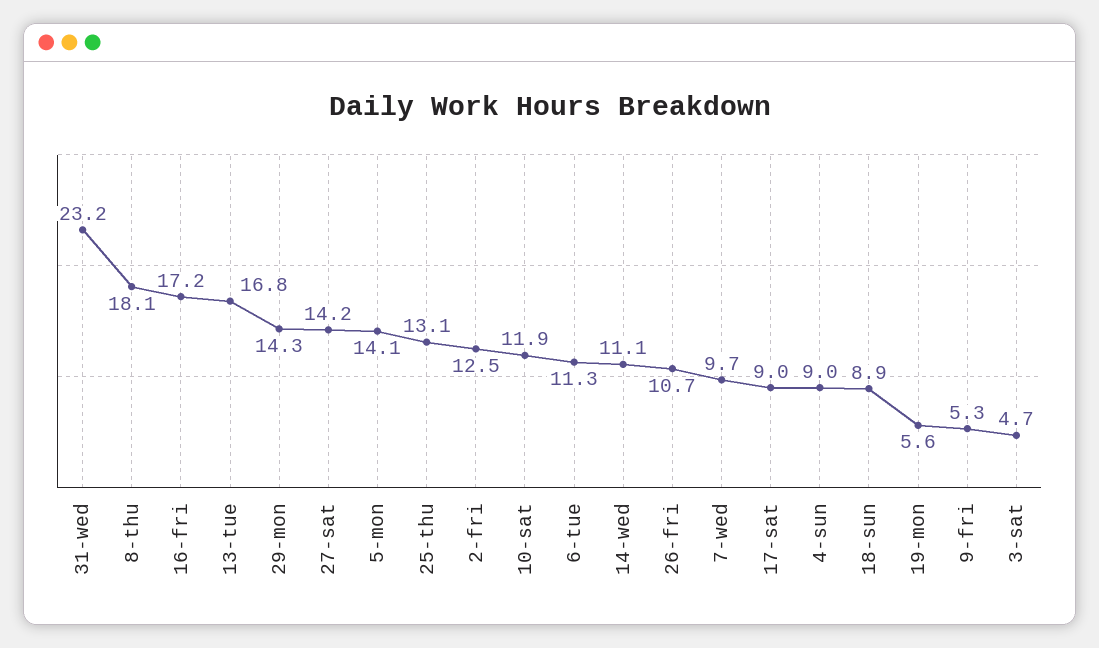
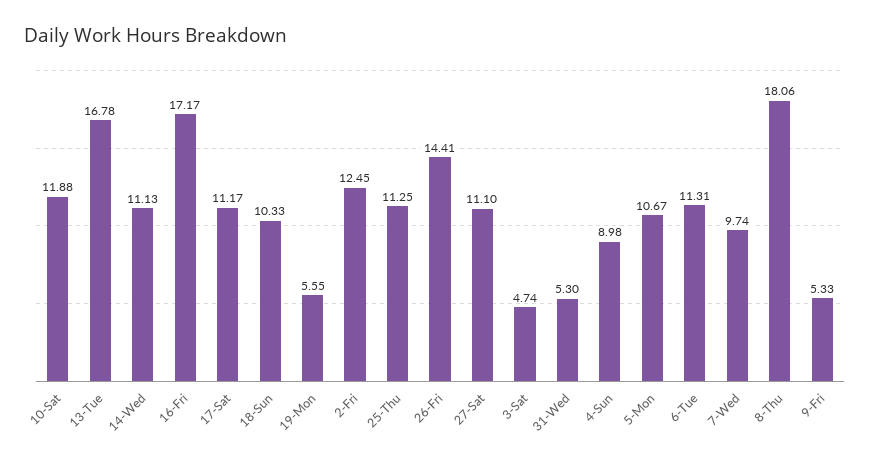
  {
-   "31-wed": 23.2,
+   "31-wed": 5.3,
    "8-thu": 18.06,
    "16-fri": 17.17,
    "13-tue": 16.78,
-   "29-mon": 14.3,
-   "27-sat": 14.2,
+   "27-sat": 11.1,
-   "5-mon": 14.1,
+   "5-mon": 10.67,
-   "25-thu": 13.1,
+   "25-thu": 11.25,
    "2-fri": 12.45,
    "10-sat": 11.88,
    "6-tue": 11.31,
    "14-wed": 11.13,
-   "26-fri": 10.7,
+   "26-fri": 14.41,
    "7-wed": 9.74,
-   "17-sat": 9,
+   "17-sat": 11.17,
    "4-sun": 8.98,
-   "18-sun": 8.9,
+   "18-sun": 10.33,
    "19-mon": 5.55,
    "9-fri": 5.33,
    "3-sat": 4.74
  }

